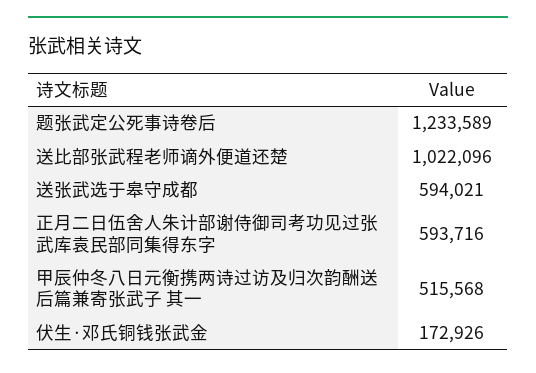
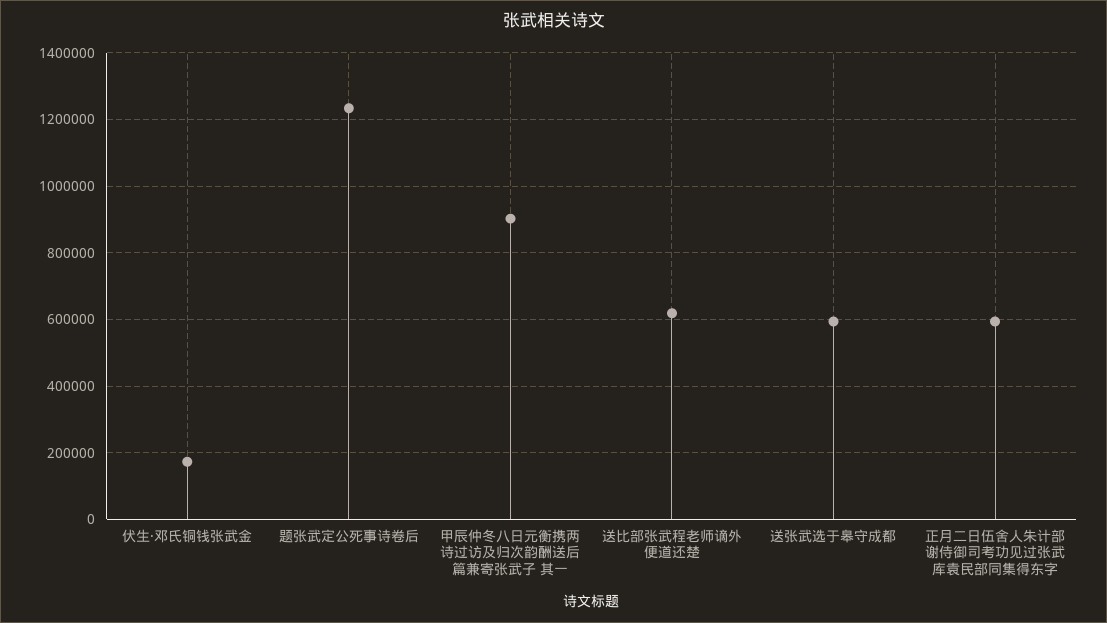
  {
    "题张武定公死事诗卷后": 1233589,
-   "送比部张武程老师谪外便道还楚": 1022096,
+   "送比部张武程老师谪外便道还楚": 620000,
    "送张武选于皋守成都": 594021,
    "正月二日伍舍人朱计部谢侍御司考功见过张武库袁民部同集得东字": 593716,
-   "甲辰仲冬八日元衡携两诗过访及归次韵酬送后篇兼寄张武子 其一": 515568,
+   "甲辰仲冬八日元衡携两诗过访及归次韵酬送后篇兼寄张武子 其一": 900000,
    "伏生·邓氏铜钱张武金": 172926
  }

